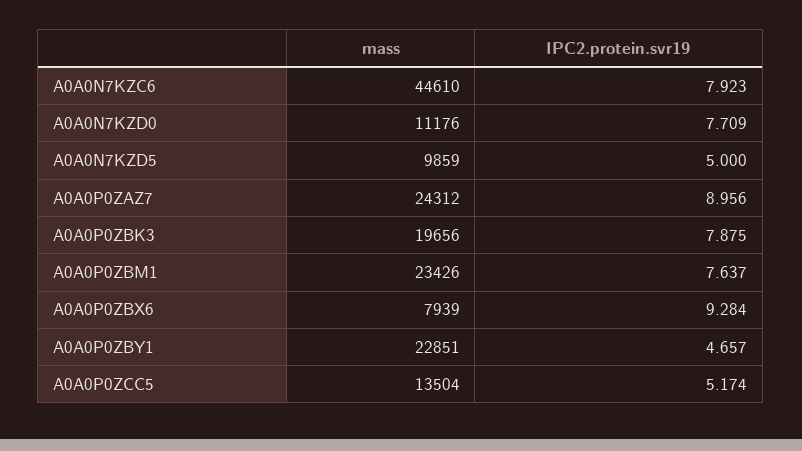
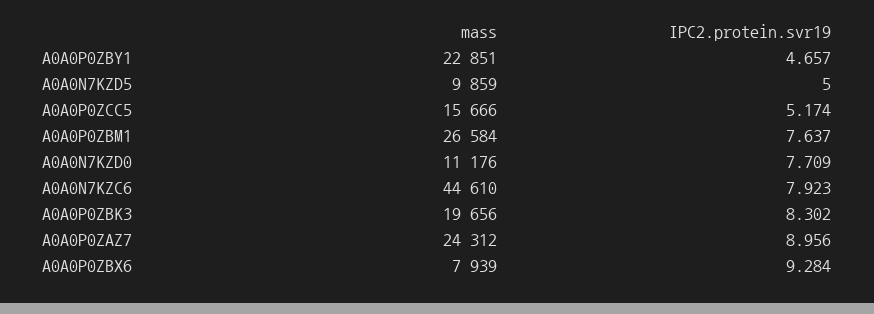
  {
    "mass": {
      "A0A0N7KZC6": 44610,
      "A0A0N7KZD0": 11176,
      "A0A0N7KZD5": 9859,
      "A0A0P0ZAZ7": 24312,
      "A0A0P0ZBK3": 19656,
-     "A0A0P0ZBM1": 23426,
+     "A0A0P0ZBM1": 26584,
      "A0A0P0ZBX6": 7939,
      "A0A0P0ZBY1": 22851,
-     "A0A0P0ZCC5": 13504
+     "A0A0P0ZCC5": 15666
    },
    "IPC2.protein.svr19": {
      "A0A0N7KZC6": 7.923,
      "A0A0N7KZD0": 7.709,
      "A0A0N7KZD5": 5,
      "A0A0P0ZAZ7": 8.956,
-     "A0A0P0ZBK3": 7.875,
+     "A0A0P0ZBK3": 8.302,
      "A0A0P0ZBM1": 7.637,
      "A0A0P0ZBX6": 9.284,
      "A0A0P0ZBY1": 4.657,
      "A0A0P0ZCC5": 5.174
    }
  }

